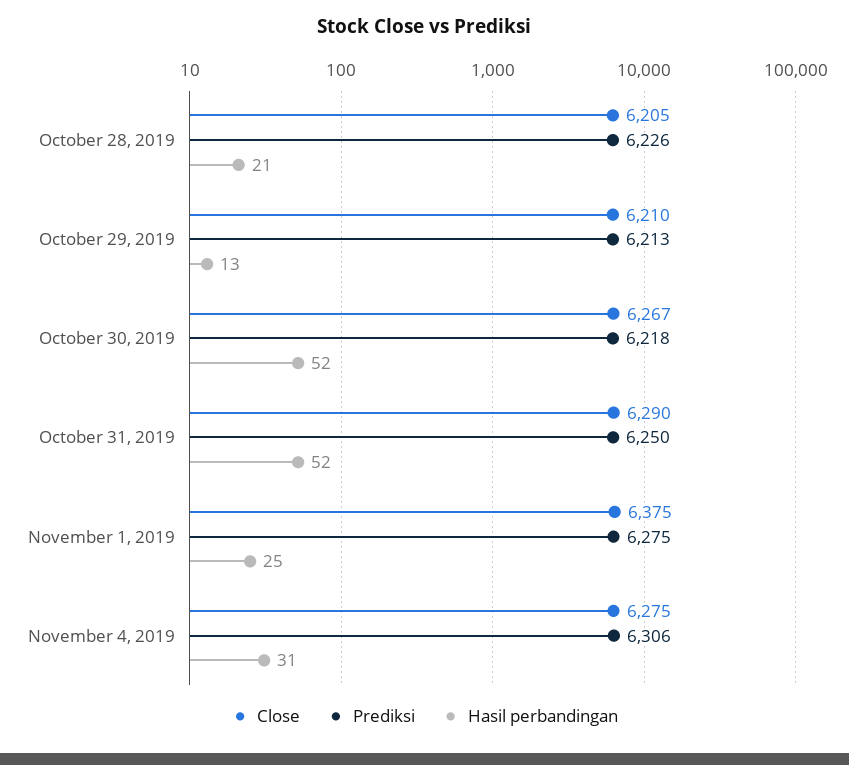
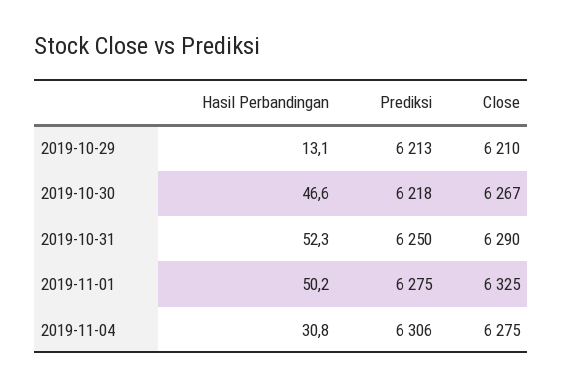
  {
    "Close": {
-     "October 28, 2019": 6205,
      "October 29, 2019": 6210,
      "October 30, 2019": 6267,
      "October 31, 2019": 6290,
-     "November 1, 2019": 6375,
+     "November 1, 2019": 6325,
      "November 4, 2019": 6275
    },
    "Prediksi": {
-     "October 28, 2019": 6226,
      "October 29, 2019": 6213,
      "October 30, 2019": 6218,
      "October 31, 2019": 6250,
      "November 1, 2019": 6275,
      "November 4, 2019": 6306
    },
    "Hasil perbandingan": {
-     "October 28, 2019": 21,
      "October 29, 2019": 13.1,
-     "October 30, 2019": 52,
+     "October 30, 2019": 46.6,
      "October 31, 2019": 52.3,
-     "November 1, 2019": 25,
+     "November 1, 2019": 50.2,
      "November 4, 2019": 30.8
    }
  }

